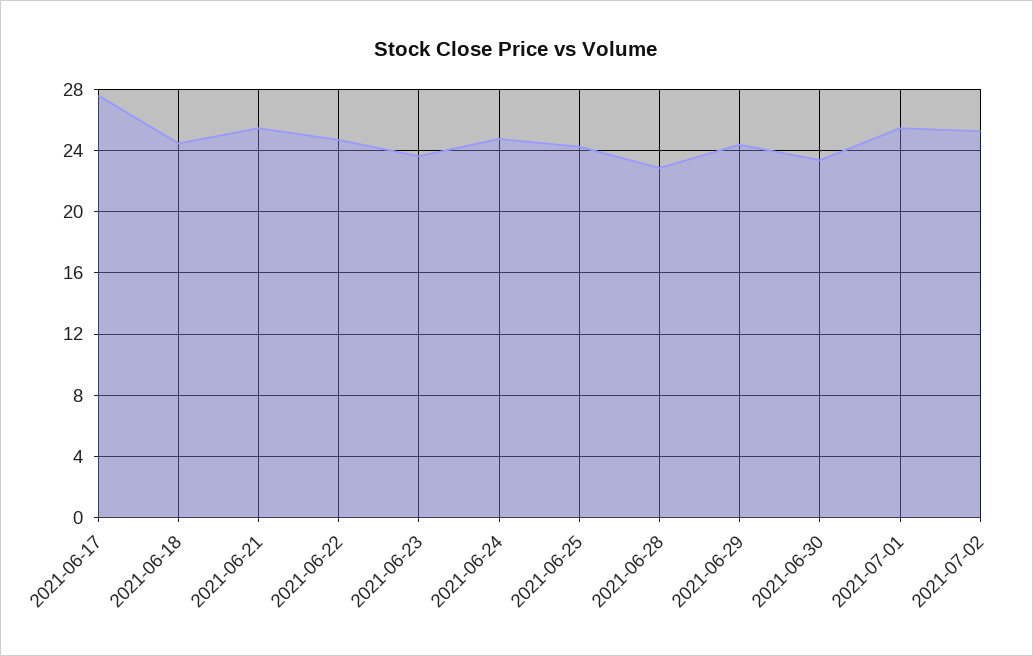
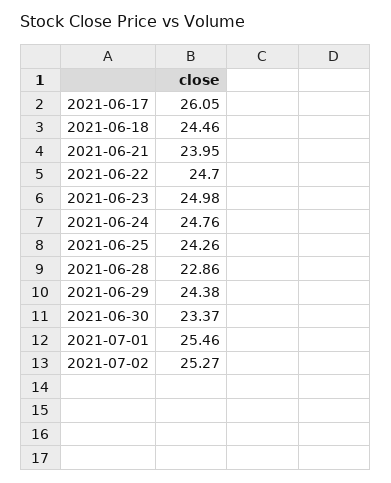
  {
-   "2021-06-17": 27.5,
+   "2021-06-17": 26.05,
    "2021-06-18": 24.46,
-   "2021-06-21": 25.5,
+   "2021-06-21": 23.95,
    "2021-06-22": 24.7,
-   "2021-06-23": 23.5,
+   "2021-06-23": 24.98,
    "2021-06-24": 24.76,
    "2021-06-25": 24.26,
    "2021-06-28": 22.86,
    "2021-06-29": 24.38,
    "2021-06-30": 23.37,
    "2021-07-01": 25.46,
    "2021-07-02": 25.27
  }

